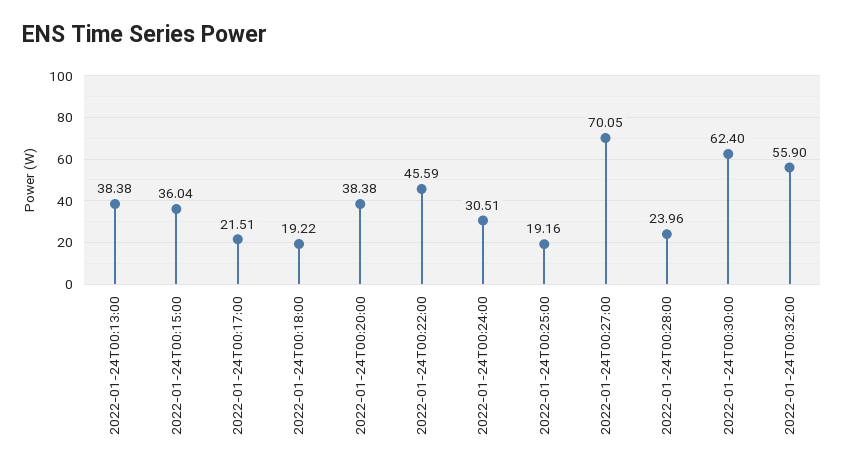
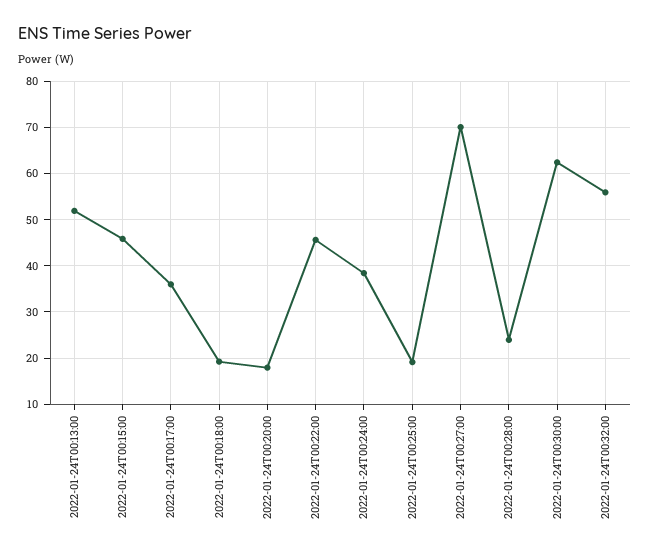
  {
-   "2022-01-24T00:13:00": 38.38,
+   "2022-01-24T00:13:00": 52,
-   "2022-01-24T00:15:00": 36.04,
+   "2022-01-24T00:15:00": 46,
-   "2022-01-24T00:17:00": 21.51,
+   "2022-01-24T00:17:00": 36,
    "2022-01-24T00:18:00": 19.22,
-   "2022-01-24T00:20:00": 38.38,
+   "2022-01-24T00:20:00": 18,
    "2022-01-24T00:22:00": 45.59,
-   "2022-01-24T00:24:00": 30.51,
+   "2022-01-24T00:24:00": 38,
    "2022-01-24T00:25:00": 19.16,
    "2022-01-24T00:27:00": 70.05,
    "2022-01-24T00:28:00": 23.96,
    "2022-01-24T00:30:00": 62.4,
    "2022-01-24T00:32:00": 55.9
  }

